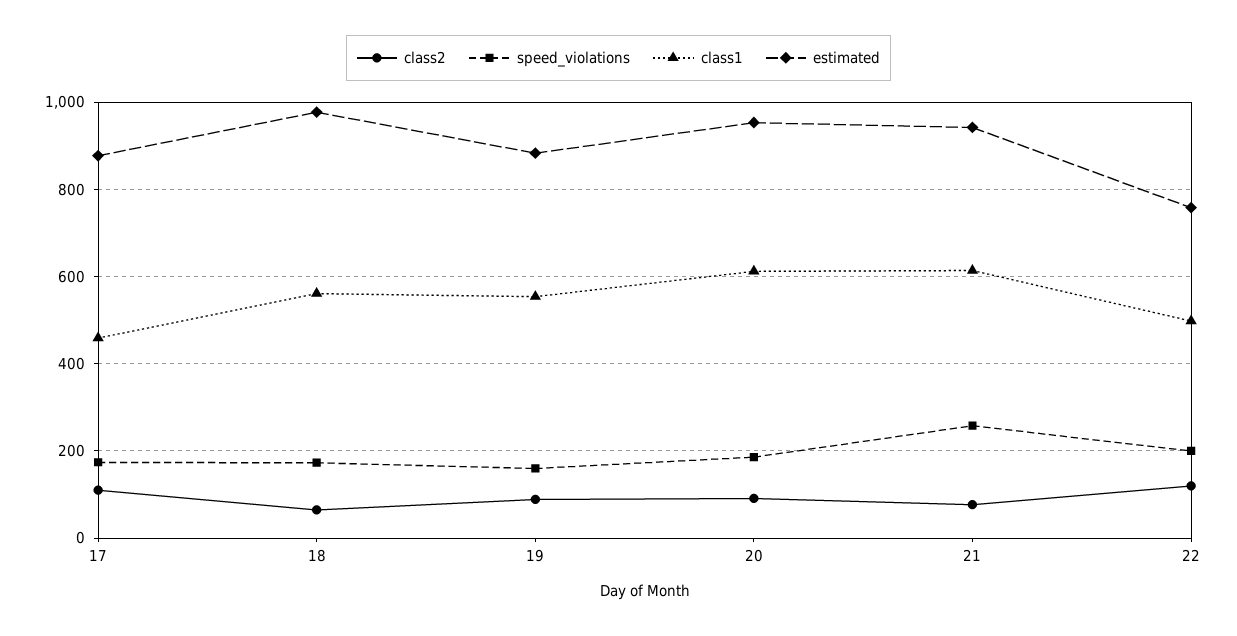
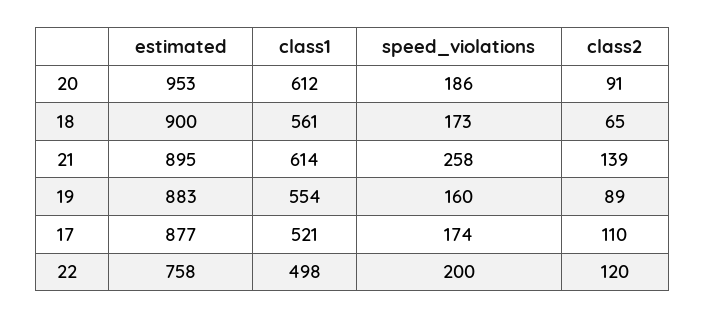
  {
    "class2": {
      "17": 110,
      "18": 65,
      "19": 89,
      "20": 91,
-     "21": 80,
+     "21": 139,
      "22": 120
    },
    "speed_violations": {
      "17": 174,
      "18": 173,
      "19": 160,
      "20": 186,
      "21": 258,
      "22": 200
    },
    "class1": {
-     "17": 460,
+     "17": 521,
      "18": 561,
      "19": 554,
      "20": 612,
      "21": 614,
      "22": 498
    },
    "estimated": {
      "17": 877,
-     "18": 980,
+     "18": 900,
      "19": 883,
      "20": 953,
-     "21": 940,
+     "21": 895,
      "22": 758
    }
  }

